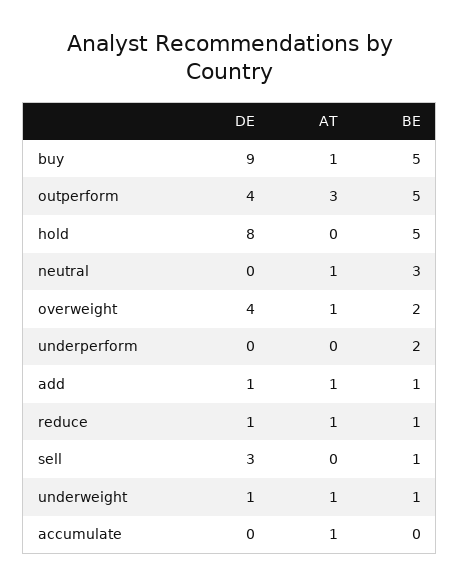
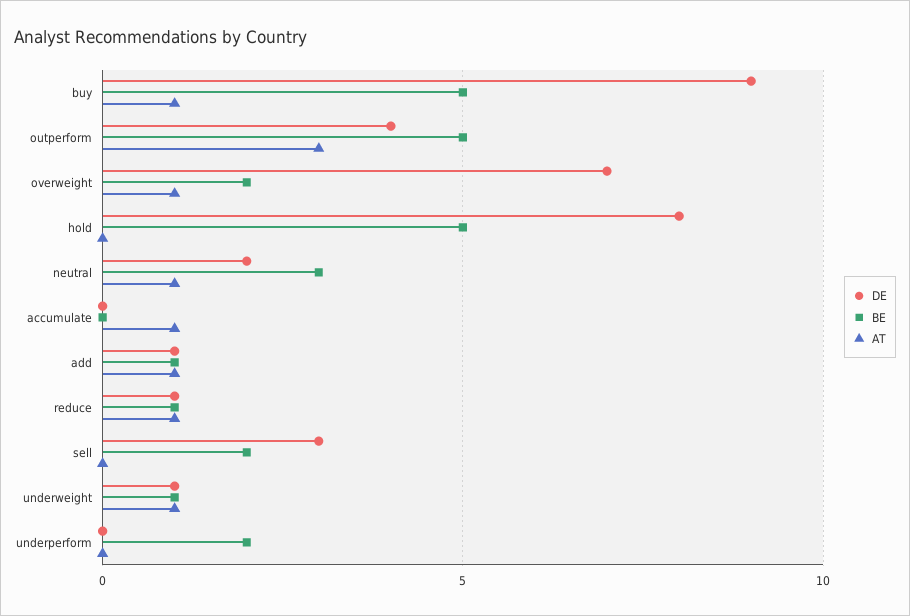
  {
    "DE": {
      "buy": 9,
      "outperform": 4,
      "hold": 8,
-     "neutral": 0,
+     "neutral": 2,
-     "overweight": 4,
+     "overweight": 7,
      "underperform": 0,
      "add": 1,
      "reduce": 1,
      "sell": 3,
      "underweight": 1,
      "accumulate": 0
    },
    "AT": {
      "buy": 1,
      "outperform": 3,
      "hold": 0,
      "neutral": 1,
      "overweight": 1,
      "underperform": 0,
      "add": 1,
      "reduce": 1,
      "sell": 0,
      "underweight": 1,
      "accumulate": 1
    },
    "BE": {
      "buy": 5,
      "outperform": 5,
      "hold": 5,
      "neutral": 3,
      "overweight": 2,
      "underperform": 2,
      "add": 1,
      "reduce": 1,
-     "sell": 1,
+     "sell": 2,
      "underweight": 1,
      "accumulate": 0
    }
  }

